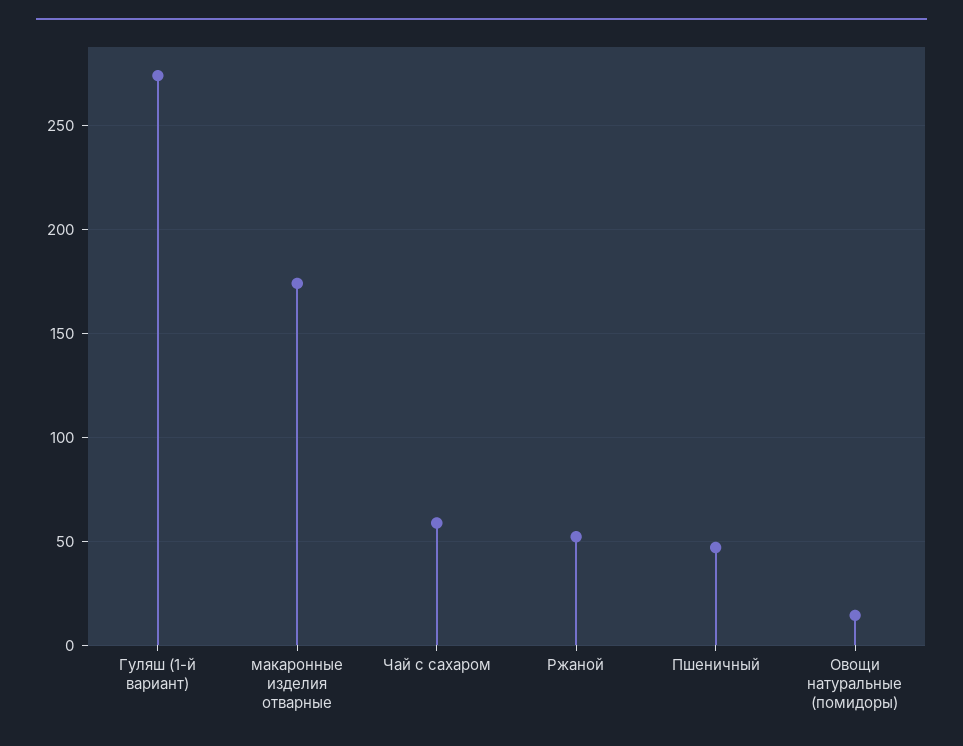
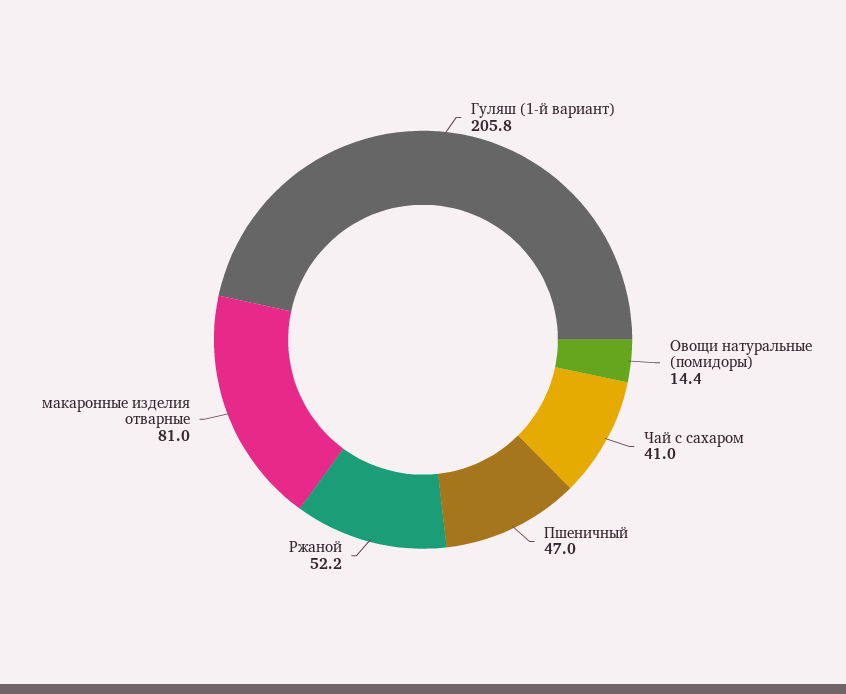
  {
-   "Гуляш (1-й вариант)": 275,
+   "Гуляш (1-й вариант)": 205.8,
-   "макаронные изделия отварные": 175,
+   "макаронные изделия отварные": 81,
-   "Чай с сахаром": 60,
+   "Чай с сахаром": 41,
    "Ржаной": 52.2,
    "Пшеничный": 47,
    "Овощи натуральные (помидоры)": 14.4
  }

